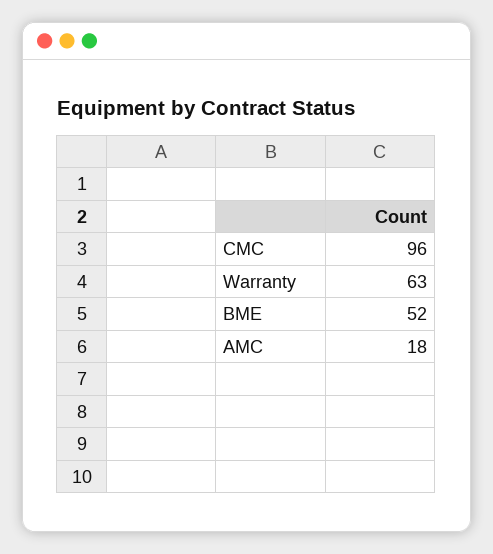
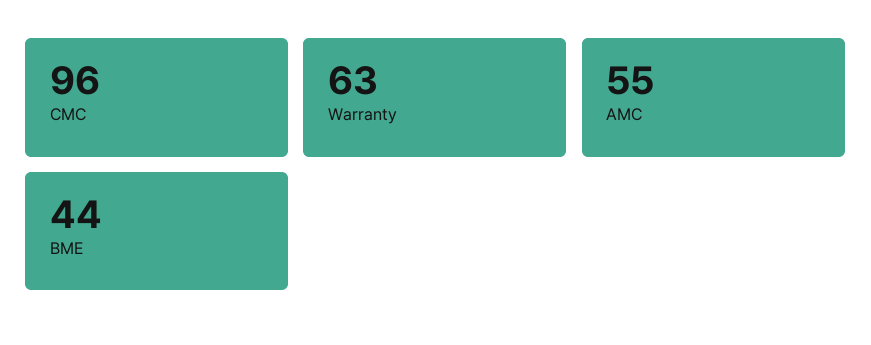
  {
    "CMC": 96,
    "Warranty": 63,
-   "BME": 52,
+   "BME": 44,
-   "AMC": 18
+   "AMC": 55
  }

